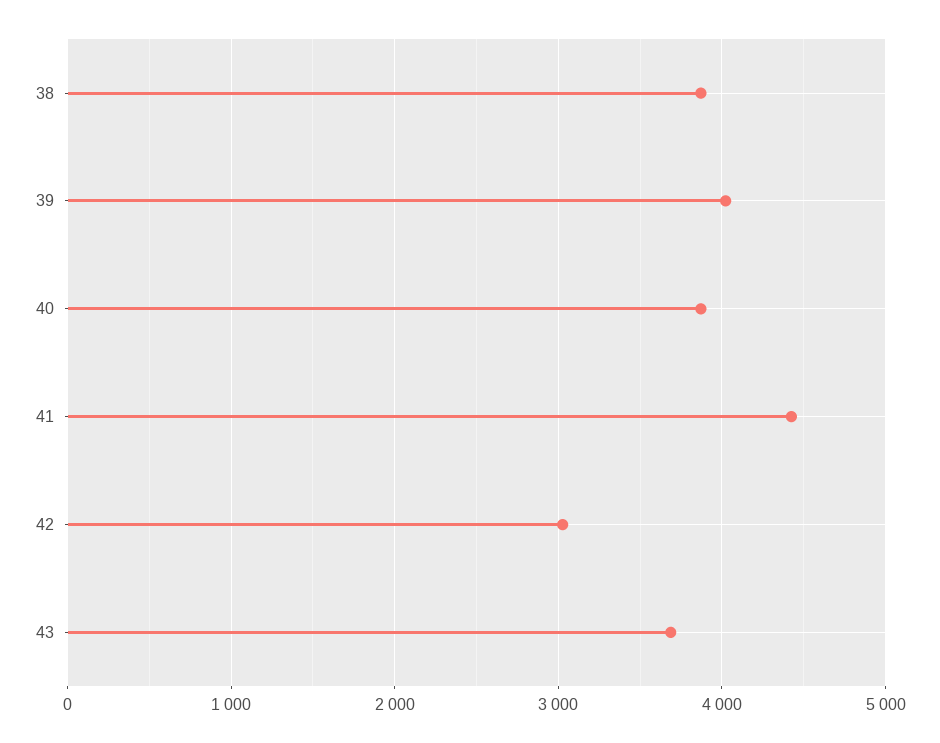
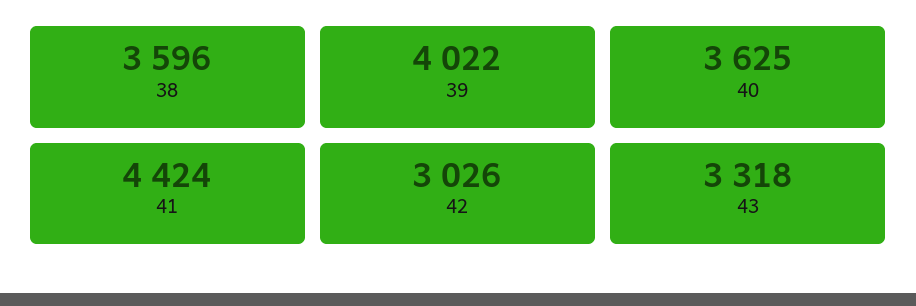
  {
-   "38": 3900,
+   "38": 3596,
    "39": 4022,
-   "40": 3900,
+   "40": 3625,
    "41": 4424,
    "42": 3026,
-   "43": 3700
+   "43": 3318
  }

